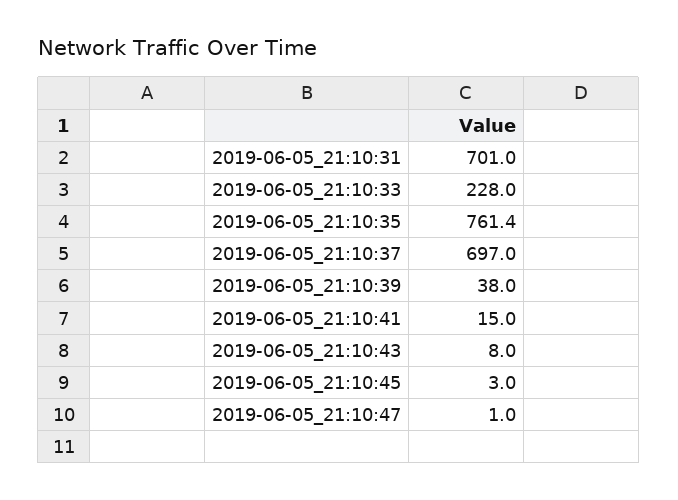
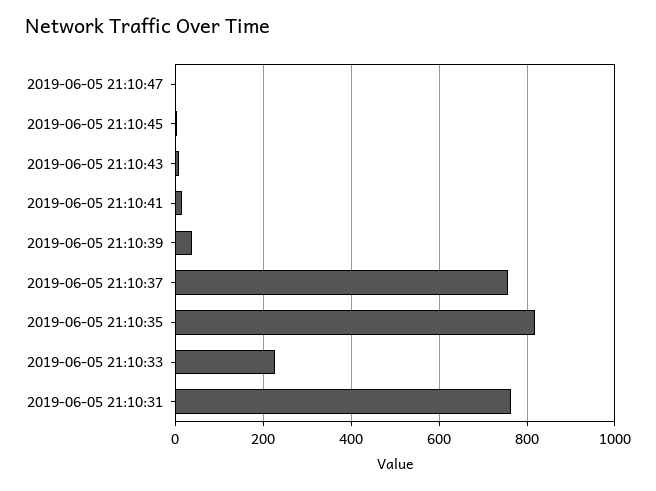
  {
-   "2019-06-05_21:10:31": 701,
+   "2019-06-05_21:10:31": 760,
    "2019-06-05_21:10:33": 228,
-   "2019-06-05_21:10:35": 761.4,
+   "2019-06-05_21:10:35": 820,
-   "2019-06-05_21:10:37": 697,
+   "2019-06-05_21:10:37": 760,
    "2019-06-05_21:10:39": 38,
    "2019-06-05_21:10:41": 15,
    "2019-06-05_21:10:43": 8,
    "2019-06-05_21:10:45": 3,
    "2019-06-05_21:10:47": 1
  }

